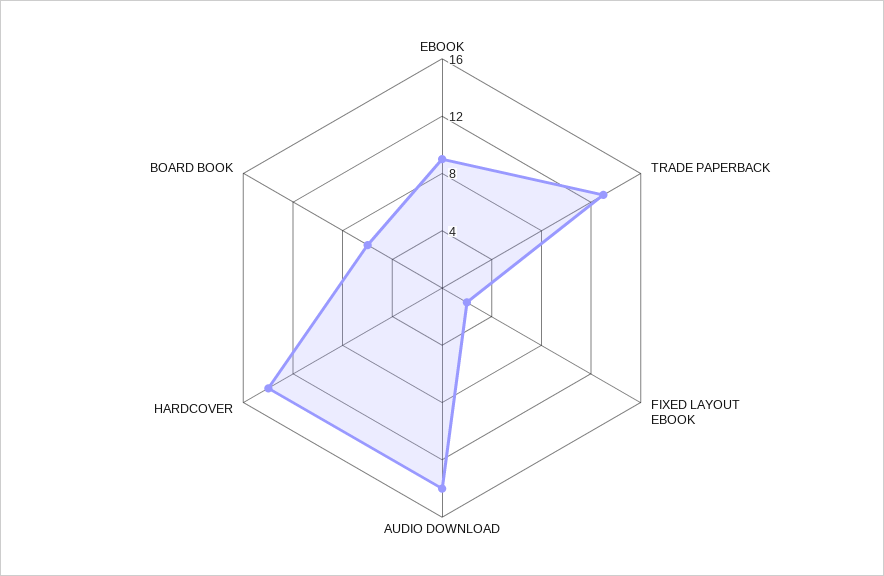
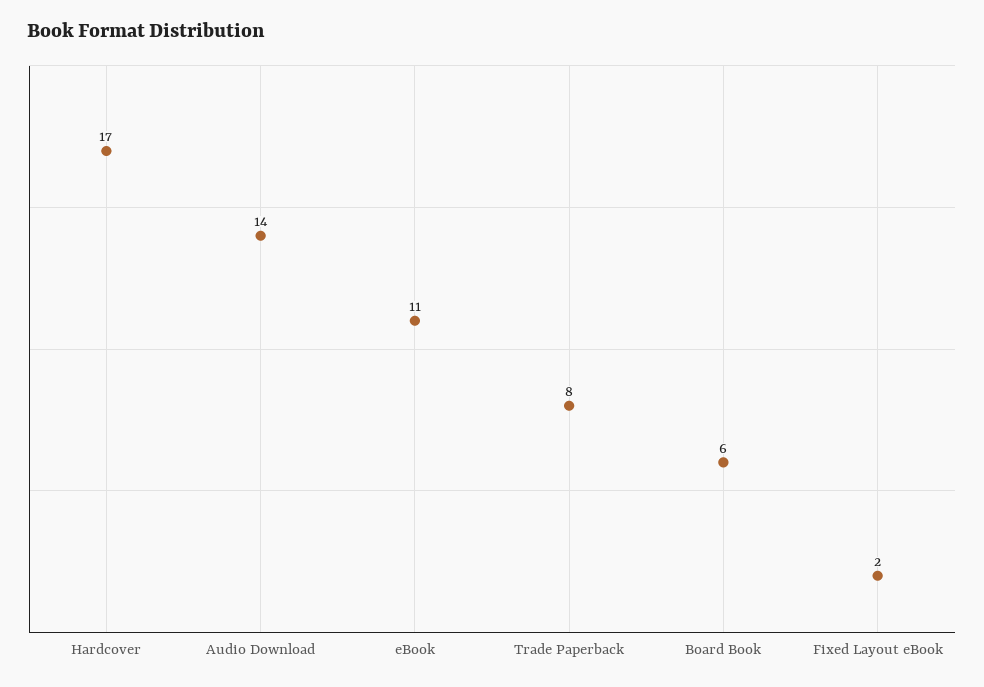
  {
-   "EBOOK": 9,
+   "EBOOK": 11,
-   "TRADE PAPERBACK": 13,
+   "TRADE PAPERBACK": 8,
    "FIXED LAYOUT EBOOK": 2,
    "AUDIO DOWNLOAD": 14,
-   "HARDCOVER": 14,
+   "HARDCOVER": 17,
    "BOARD BOOK": 6
  }

